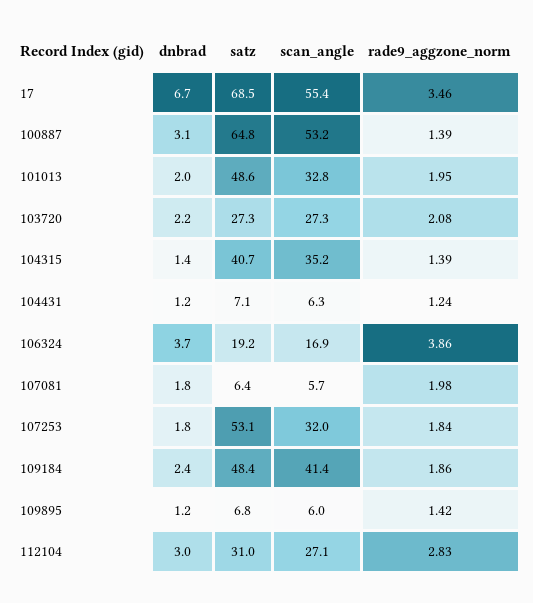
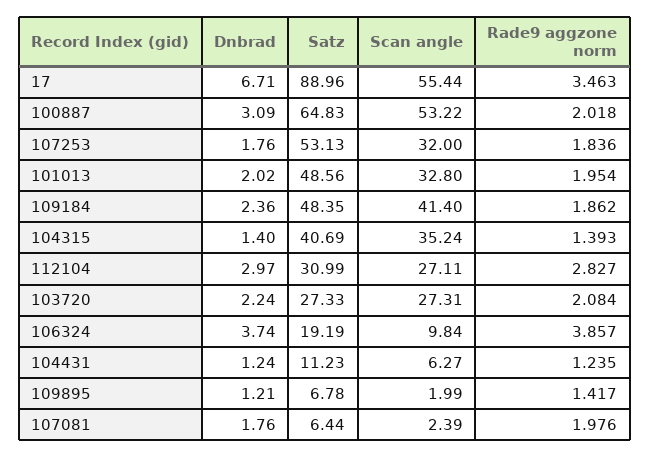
  {
    "dnbrad": {
      "17": 6.71,
      "100887": 3.09,
      "101013": 2.02,
      "103720": 2.24,
      "104315": 1.4,
      "104431": 1.24,
      "106324": 3.74,
      "107081": 1.76,
      "107253": 1.76,
      "109184": 2.36,
      "109895": 1.21,
      "112104": 2.97
    },
    "satz": {
-     "17": 68.5,
+     "17": 88.96,
      "100887": 64.83,
      "101013": 48.56,
      "103720": 27.33,
      "104315": 40.69,
-     "104431": 7.1,
+     "104431": 11.23,
      "106324": 19.19,
      "107081": 6.44,
      "107253": 53.13,
      "109184": 48.35,
      "109895": 6.78,
      "112104": 30.99
    },
    "scan_angle": {
      "17": 55.44,
      "100887": 53.22,
      "101013": 32.8,
      "103720": 27.31,
      "104315": 35.24,
      "104431": 6.27,
-     "106324": 16.9,
+     "106324": 9.84,
-     "107081": 5.7,
+     "107081": 2.39,
      "107253": 32,
      "109184": 41.4,
-     "109895": 6,
+     "109895": 1.99,
      "112104": 27.11
    },
    "rade9_aggzone_norm": {
      "17": 3.463,
-     "100887": 1.39,
+     "100887": 2.018,
      "101013": 1.954,
      "103720": 2.084,
      "104315": 1.393,
      "104431": 1.235,
      "106324": 3.857,
      "107081": 1.976,
      "107253": 1.836,
      "109184": 1.862,
      "109895": 1.417,
      "112104": 2.827
    }
  }

